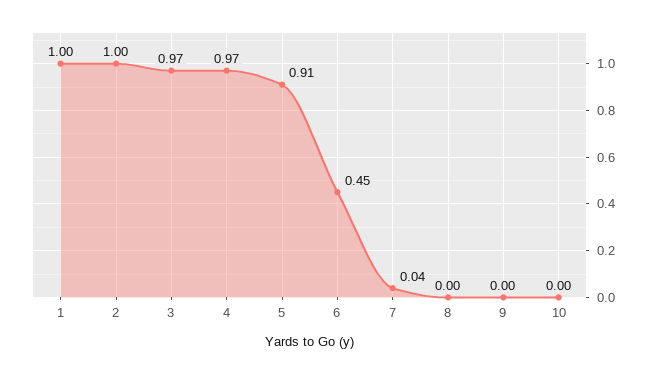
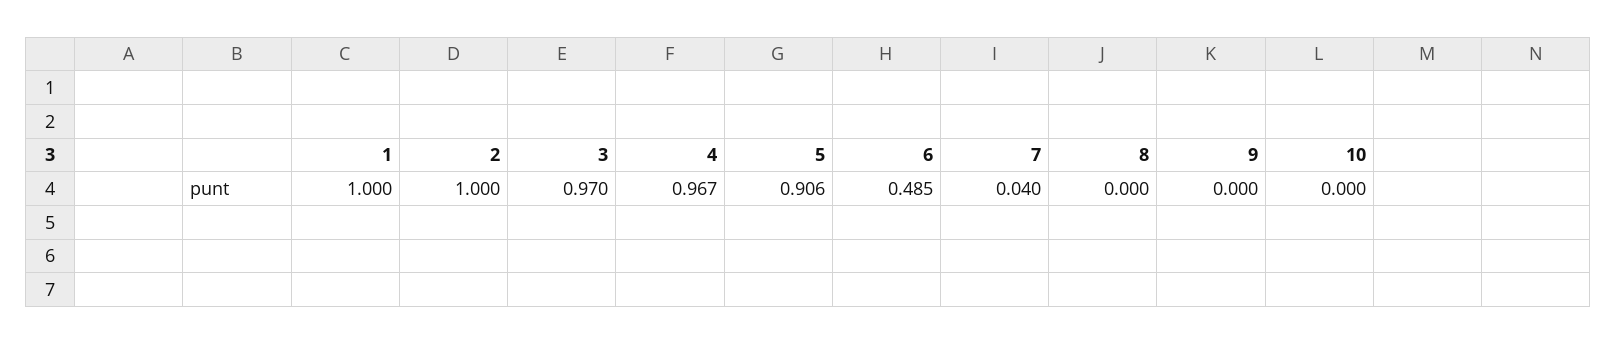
  {
    "1": 1,
    "2": 1,
    "3": 0.97,
    "4": 0.967,
    "5": 0.906,
-   "6": 0.45,
+   "6": 0.485,
    "7": 0.04,
    "8": 0,
    "9": 0,
    "10": 0
  }

